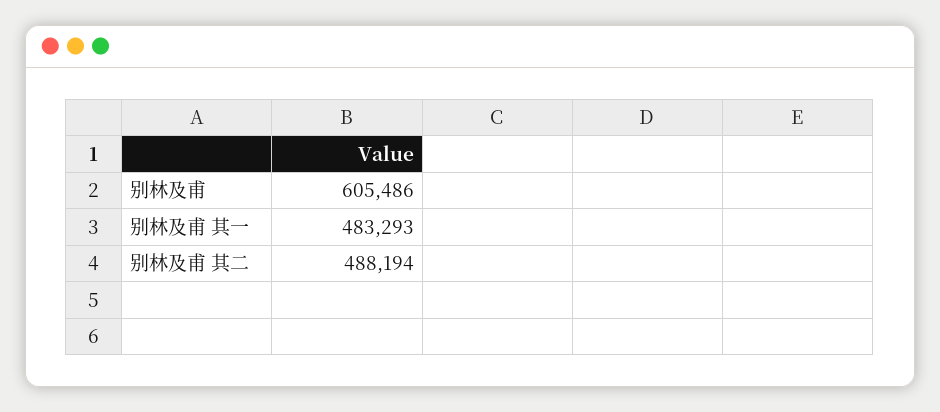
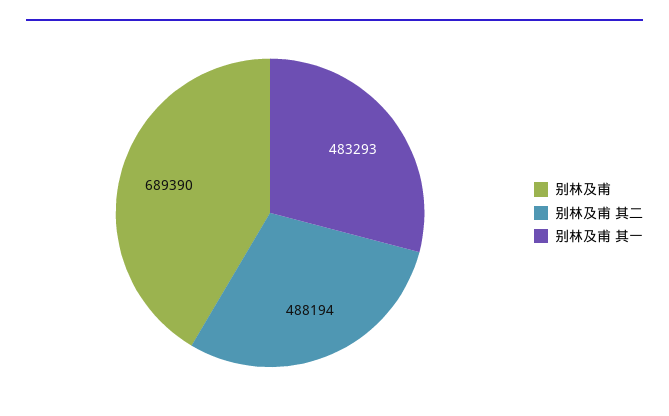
  {
-   "别林及甫": 605486,
+   "别林及甫": 689390,
    "别林及甫 其一": 483293,
    "别林及甫 其二": 488194
  }

